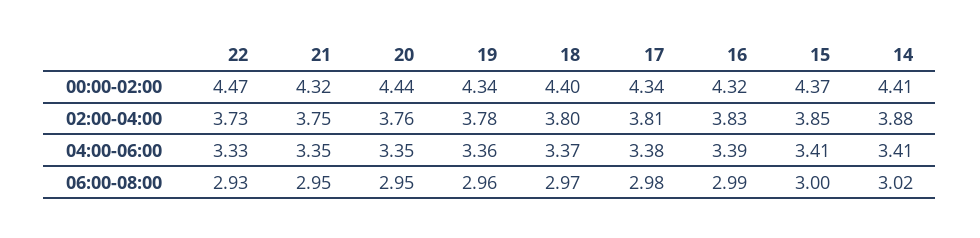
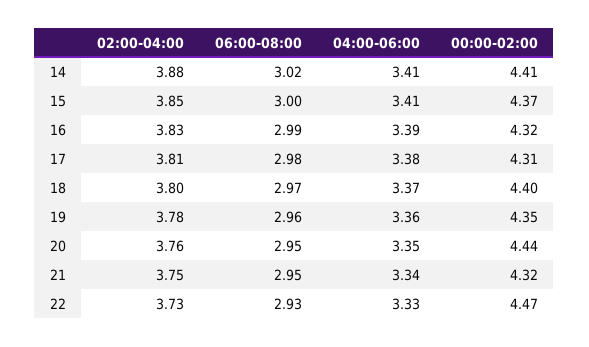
  {
    "22": {
      "00:00-02:00": 4.47,
      "02:00-04:00": 3.73,
      "04:00-06:00": 3.33,
      "06:00-08:00": 2.93
    },
    "21": {
      "00:00-02:00": 4.32,
      "02:00-04:00": 3.75,
-     "04:00-06:00": 3.35,
+     "04:00-06:00": 3.34,
      "06:00-08:00": 2.95
    },
    "20": {
      "00:00-02:00": 4.44,
      "02:00-04:00": 3.76,
      "04:00-06:00": 3.35,
      "06:00-08:00": 2.95
    },
    "19": {
-     "00:00-02:00": 4.34,
+     "00:00-02:00": 4.35,
      "02:00-04:00": 3.78,
      "04:00-06:00": 3.36,
      "06:00-08:00": 2.96
    },
    "18": {
      "00:00-02:00": 4.4,
      "02:00-04:00": 3.8,
      "04:00-06:00": 3.37,
      "06:00-08:00": 2.97
    },
    "17": {
-     "00:00-02:00": 4.34,
+     "00:00-02:00": 4.31,
      "02:00-04:00": 3.81,
      "04:00-06:00": 3.38,
      "06:00-08:00": 2.98
    },
    "16": {
      "00:00-02:00": 4.32,
      "02:00-04:00": 3.83,
      "04:00-06:00": 3.39,
      "06:00-08:00": 2.99
    },
    "15": {
      "00:00-02:00": 4.37,
      "02:00-04:00": 3.85,
      "04:00-06:00": 3.41,
      "06:00-08:00": 3
    },
    "14": {
      "00:00-02:00": 4.41,
      "02:00-04:00": 3.88,
      "04:00-06:00": 3.41,
      "06:00-08:00": 3.02
    }
  }

